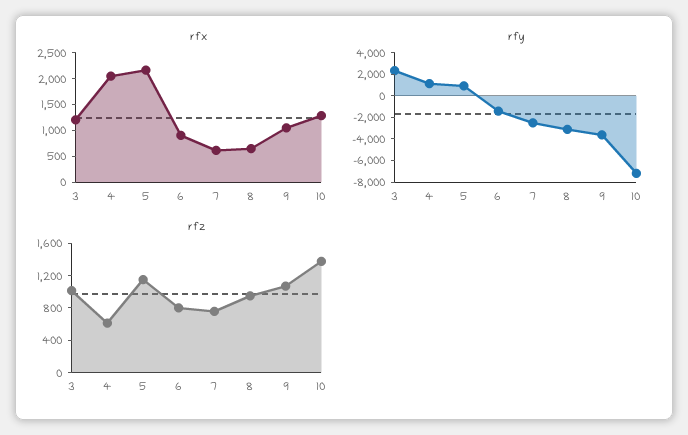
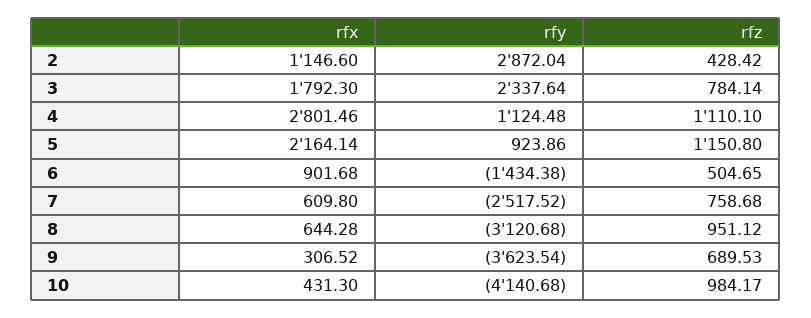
  {
    "rfx": {
-     "3": 1250,
+     "3": 1792.3,
-     "4": 2000,
+     "4": 2801.46,
      "5": 2164.14,
      "6": 901.68,
      "7": 609.8,
      "8": 644.28,
-     "9": 1000,
+     "9": 306.52,
-     "10": 1250
+     "10": 431.3,
+     "2": 1146.6
    },
    "rfy": {
      "3": 2337.64,
      "4": 1124.48,
      "5": 923.86,
      "6": -1434.38,
      "7": -2517.52,
      "8": -3120.68,
      "9": -3623.54,
-     "10": -7000
+     "10": -4140.68,
+     "2": 2872.04
    },
    "rfz": {
-     "3": 1000,
+     "3": 784.14,
-     "4": 600,
+     "4": 1110.1,
      "5": 1150.8,
-     "6": 800,
+     "6": 504.65,
      "7": 758.68,
      "8": 951.12,
-     "9": 1100,
+     "9": 689.53,
-     "10": 1400
+     "10": 984.17,
+     "2": 428.42
    }
  }

